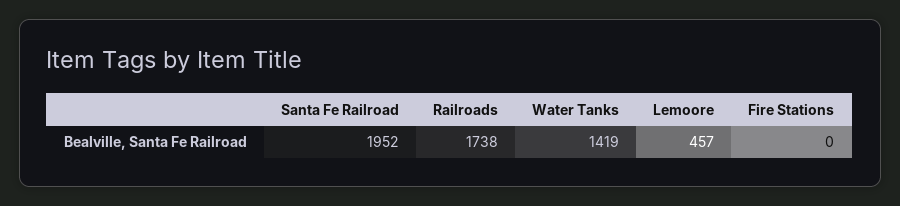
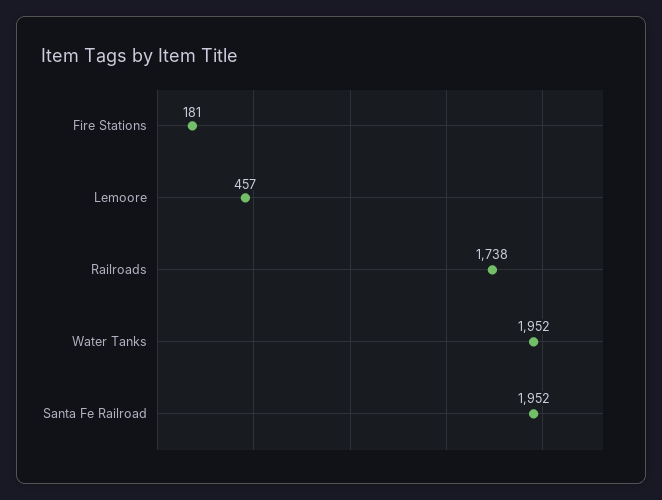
  {
    "Santa Fe Railroad": 1952,
    "Railroads": 1738,
-   "Water Tanks": 1419,
+   "Water Tanks": 1952,
    "Lemoore": 457,
-   "Fire Stations": 0
+   "Fire Stations": 181
  }

